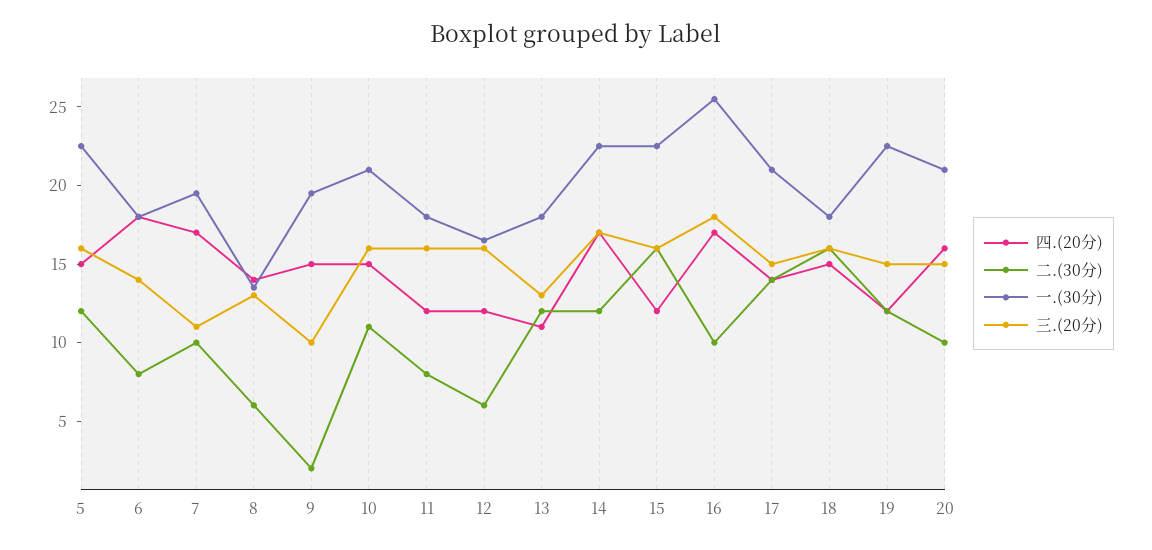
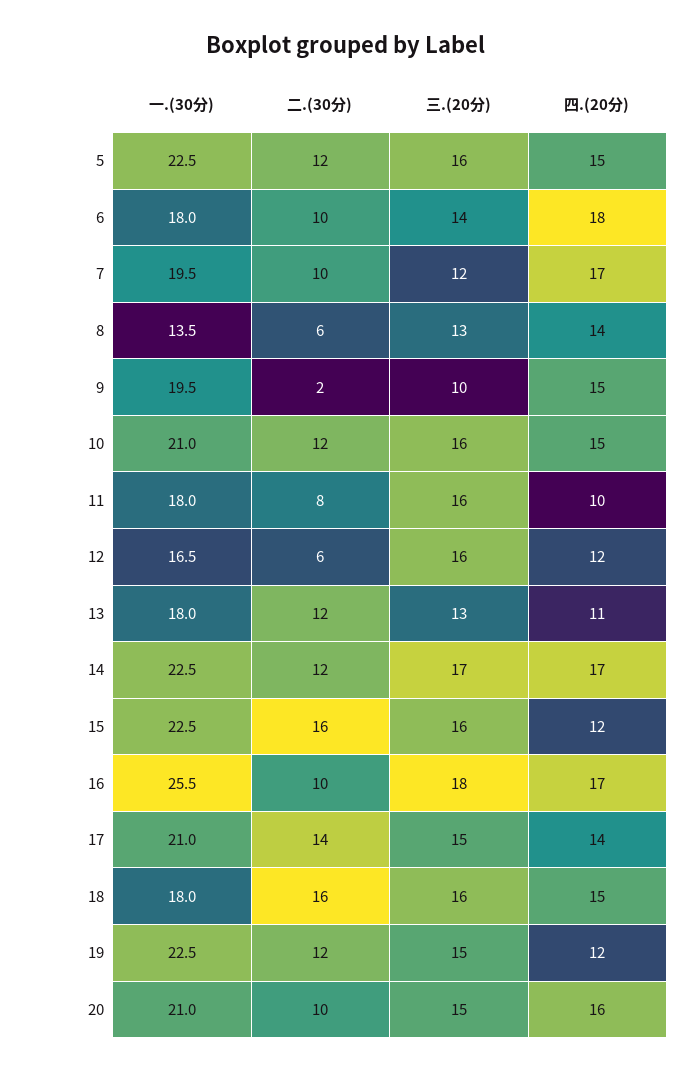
  {
    "四.(20分)": {
      "5": 15,
      "6": 18,
      "7": 17,
      "8": 14,
      "9": 15,
      "10": 15,
-     "11": 12,
+     "11": 10,
      "12": 12,
      "13": 11,
      "14": 17,
      "15": 12,
      "16": 17,
      "17": 14,
      "18": 15,
      "19": 12,
      "20": 16
    },
    "二.(30分)": {
      "5": 12,
-     "6": 8,
+     "6": 10,
      "7": 10,
      "8": 6,
      "9": 2,
-     "10": 11,
+     "10": 12,
      "11": 8,
      "12": 6,
      "13": 12,
      "14": 12,
      "15": 16,
      "16": 10,
      "17": 14,
      "18": 16,
      "19": 12,
      "20": 10
    },
    "一.(30分)": {
      "5": 22.5,
      "6": 18,
      "7": 19.5,
      "8": 13.5,
      "9": 19.5,
      "10": 21,
      "11": 18,
      "12": 16.5,
      "13": 18,
      "14": 22.5,
      "15": 22.5,
      "16": 25.5,
      "17": 21,
      "18": 18,
      "19": 22.5,
      "20": 21
    },
    "三.(20分)": {
      "5": 16,
      "6": 14,
-     "7": 11,
+     "7": 12,
      "8": 13,
      "9": 10,
      "10": 16,
      "11": 16,
      "12": 16,
      "13": 13,
      "14": 17,
      "15": 16,
      "16": 18,
      "17": 15,
      "18": 16,
      "19": 15,
      "20": 15
    }
  }

